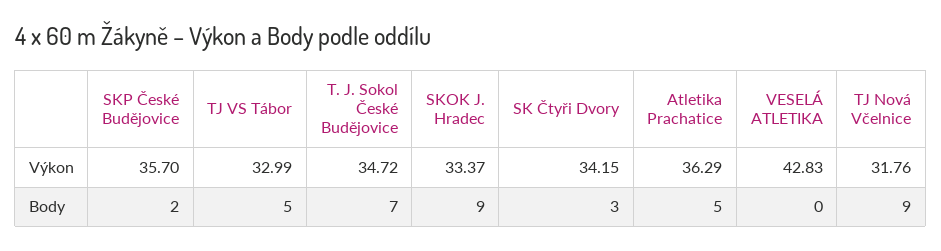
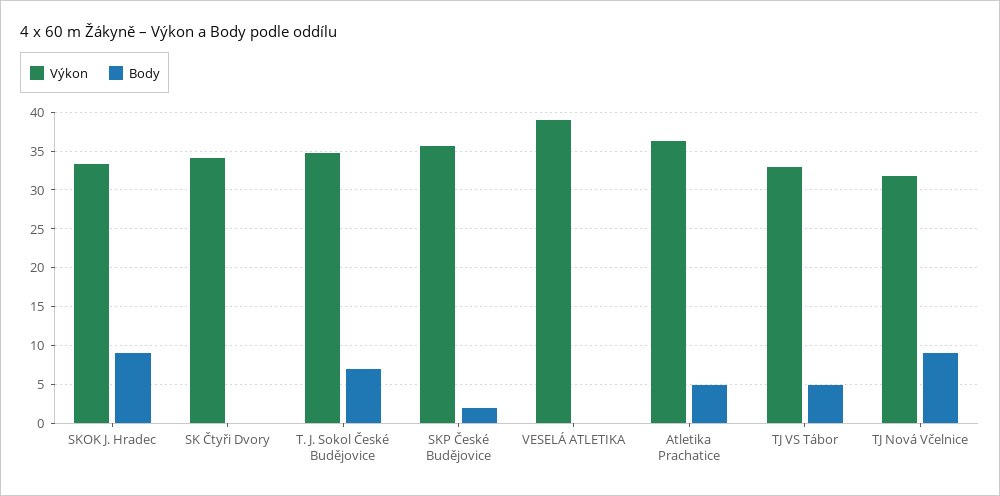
  {
    "Výkon": {
      "SKP České Budějovice": 35.7,
      "TJ VS Tábor": 32.99,
      "T. J. Sokol České Budějovice": 34.72,
      "SKOK J. Hradec": 33.37,
      "SK Čtyři Dvory": 34.15,
      "Atletika Prachatice": 36.29,
-     "VESELÁ ATLETIKA": 42.83,
+     "VESELÁ ATLETIKA": 39,
      "TJ Nová Včelnice": 31.76
    },
    "Body": {
      "SKP České Budějovice": 2,
      "TJ VS Tábor": 5,
      "T. J. Sokol České Budějovice": 7,
      "SKOK J. Hradec": 9,
-     "SK Čtyři Dvory": 3,
+     "SK Čtyři Dvory": 0,
      "Atletika Prachatice": 5,
      "VESELÁ ATLETIKA": 0,
      "TJ Nová Včelnice": 9
    }
  }

